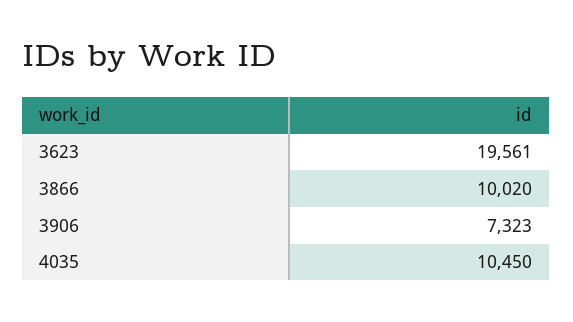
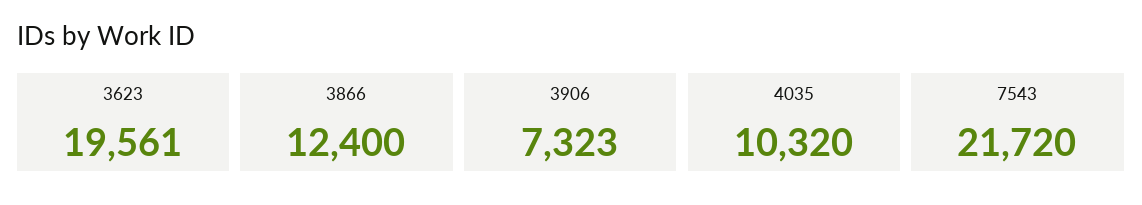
  {
    "3623": 19561,
-   "3866": 10020,
+   "3866": 12400,
    "3906": 7323,
-   "4035": 10450
+   "4035": 10320,
+   "7543": 21720
  }

